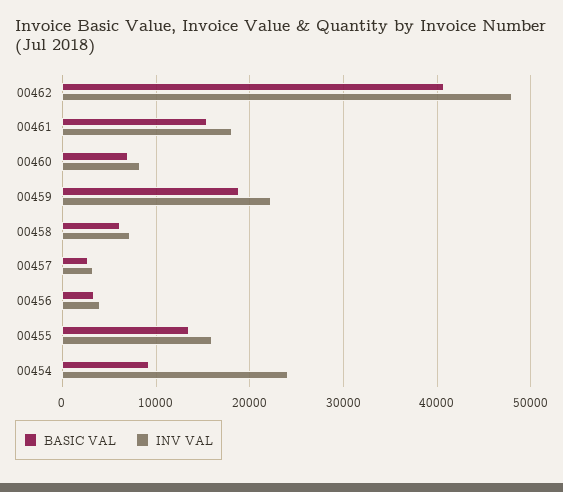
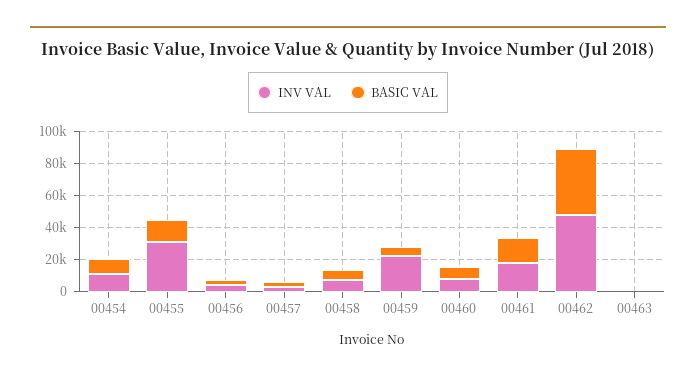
  {
    "BASIC VAL": {
      "00462": 41000,
      "00461": 15000,
      "00460": 7000,
-     "00459": 19000,
+     "00459": 5000,
      "00458": 6000,
      "00457": 3000,
      "00456": 3000,
      "00455": 14000,
-     "00454": 9000
+     "00454": 9000,
+     "00463": 0
    },
    "INV VAL": {
      "00462": 48000,
      "00461": 18000,
      "00460": 8000,
      "00459": 22000,
      "00458": 7000,
      "00457": 3000,
      "00456": 4000,
-     "00455": 16000,
+     "00455": 30000,
-     "00454": 24000
+     "00454": 10000,
+     "00463": 0
    }
  }

